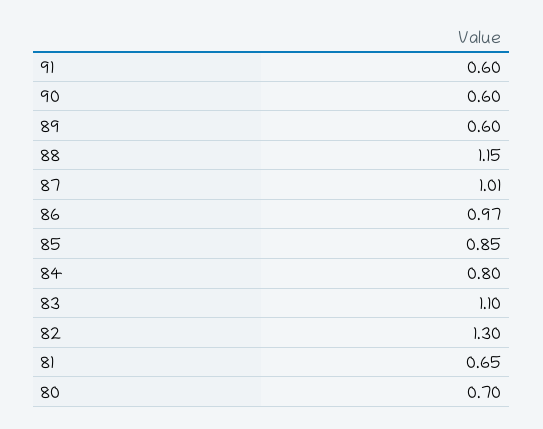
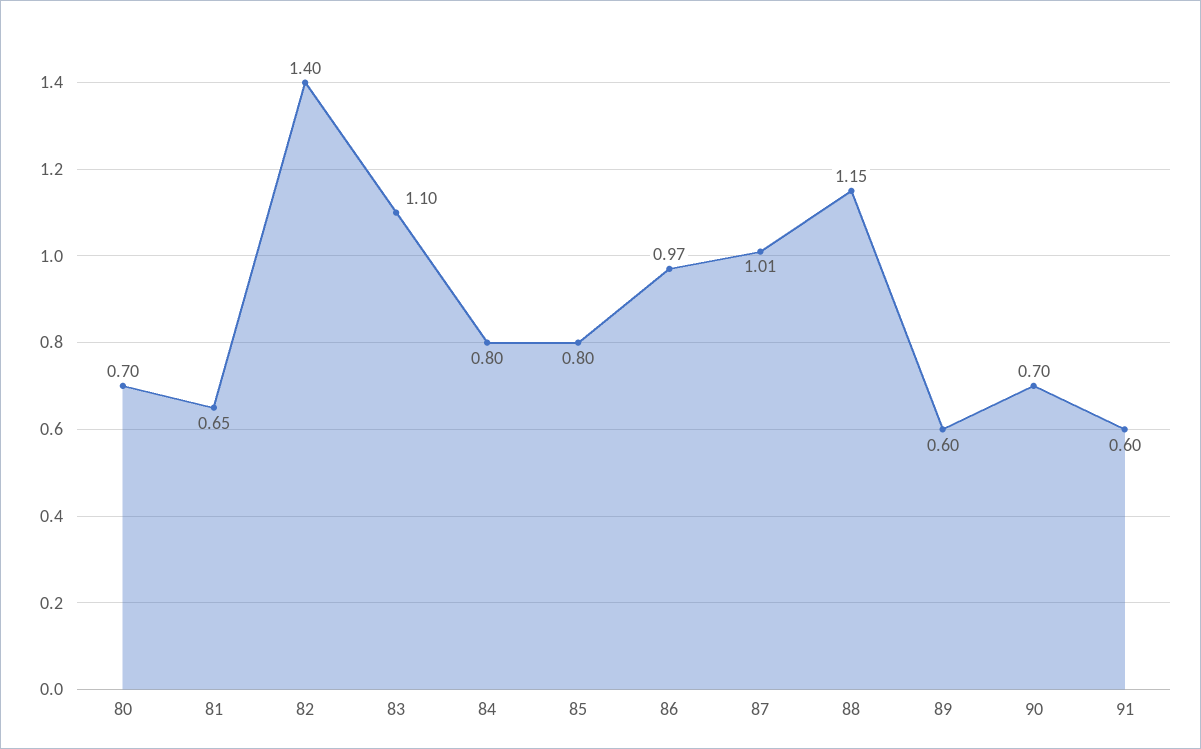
  {
    "91": 0.6,
-   "90": 0.6,
+   "90": 0.7,
    "89": 0.6,
    "88": 1.15,
    "87": 1.01,
    "86": 0.97,
-   "85": 0.85,
+   "85": 0.8,
    "84": 0.8,
    "83": 1.1,
-   "82": 1.3,
+   "82": 1.4,
    "81": 0.65,
    "80": 0.7
  }

